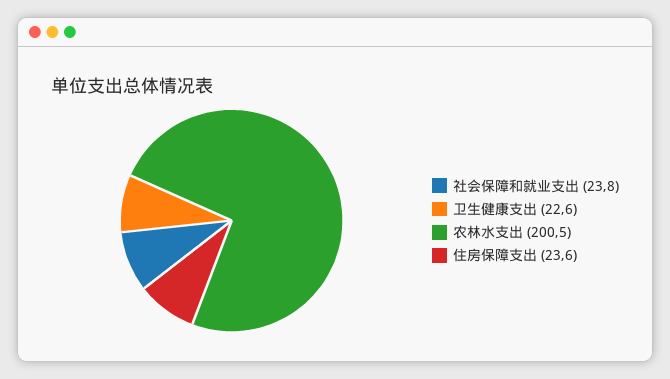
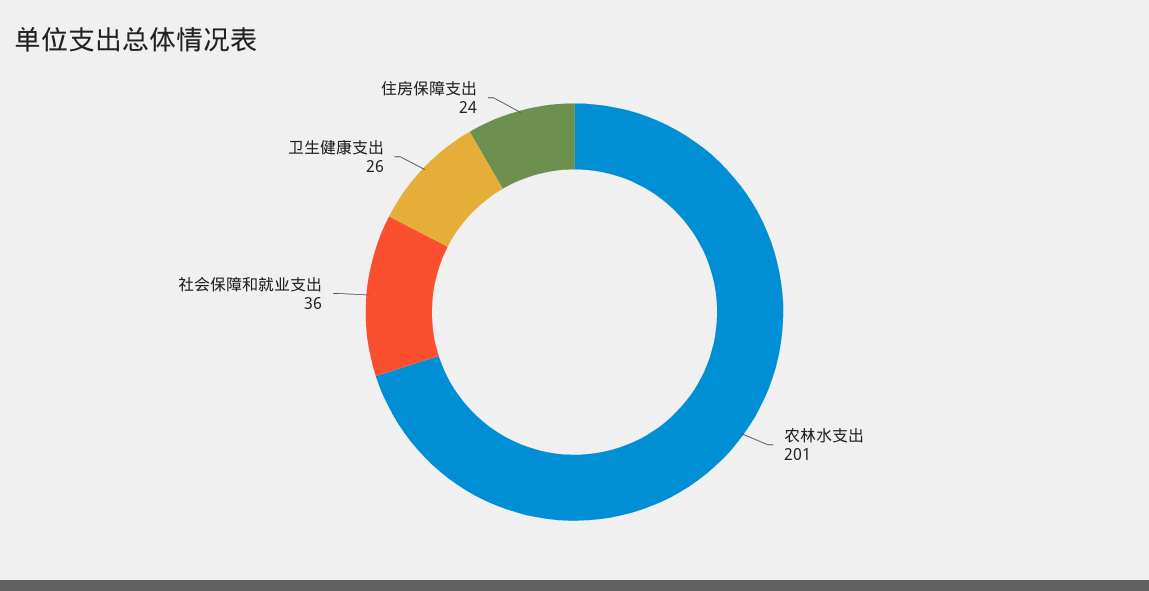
  {
-   "社会保障和就业支出": 23.8,
+   "社会保障和就业支出": 36,
-   "卫生健康支出": 22.6,
+   "卫生健康支出": 26,
    "农林水支出": 200.5,
    "住房保障支出": 23.6
  }

